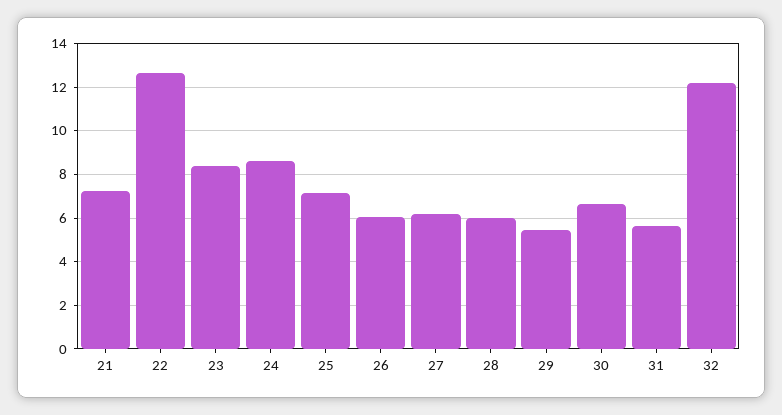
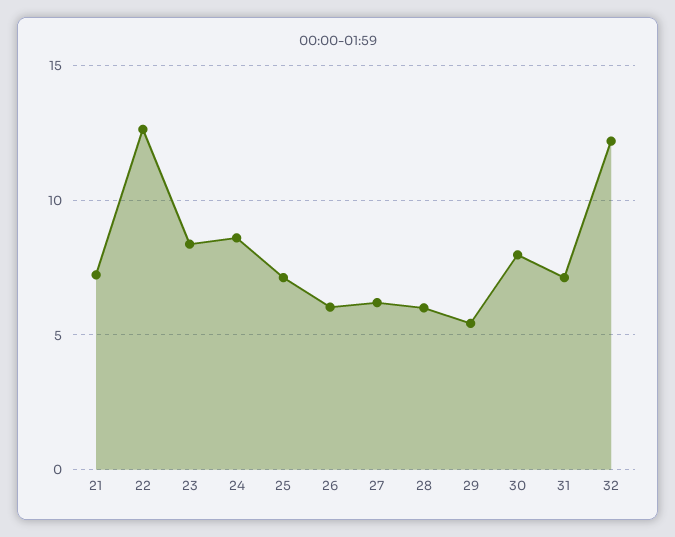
  {
    "21": 7,
    "22": 12.5,
    "23": 8.5,
    "24": 8.5,
    "25": 7,
    "26": 6,
    "27": 6,
    "28": 6,
    "29": 5.5,
-   "30": 6.5,
+   "30": 8,
-   "31": 5.5,
+   "31": 7,
    "32": 12
  }

